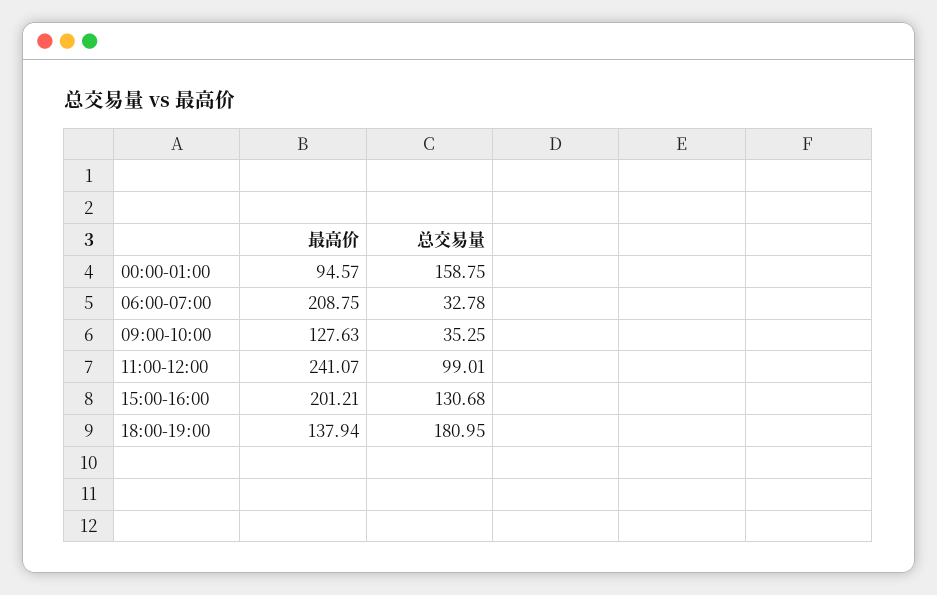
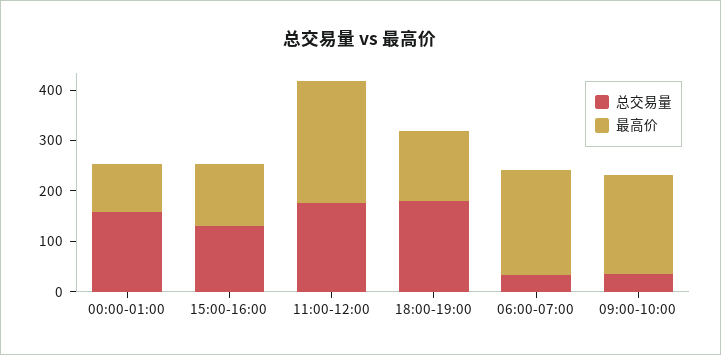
  {
    "最高价": {
      "00:00-01:00": 94.57,
      "06:00-07:00": 208.75,
-     "09:00-10:00": 127.63,
+     "09:00-10:00": 200,
      "11:00-12:00": 241.07,
-     "15:00-16:00": 201.21,
+     "15:00-16:00": 120,
      "18:00-19:00": 137.94
    },
    "总交易量": {
      "00:00-01:00": 158.75,
      "06:00-07:00": 32.78,
      "09:00-10:00": 35.25,
-     "11:00-12:00": 99.01,
+     "11:00-12:00": 180,
      "15:00-16:00": 130.68,
      "18:00-19:00": 180.95
    }
  }

